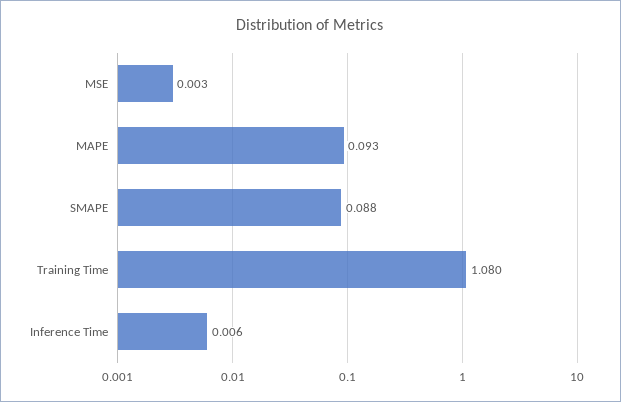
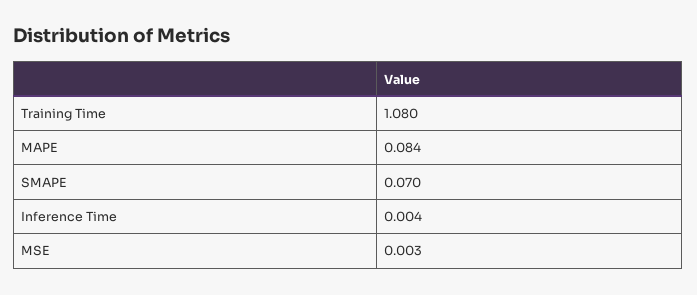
  {
    "MSE": 0.003,
-   "MAPE": 0.093,
+   "MAPE": 0.084,
-   "SMAPE": 0.088,
+   "SMAPE": 0.07,
    "Training Time": 1.08,
-   "Inference Time": 0.006
+   "Inference Time": 0.004
  }

